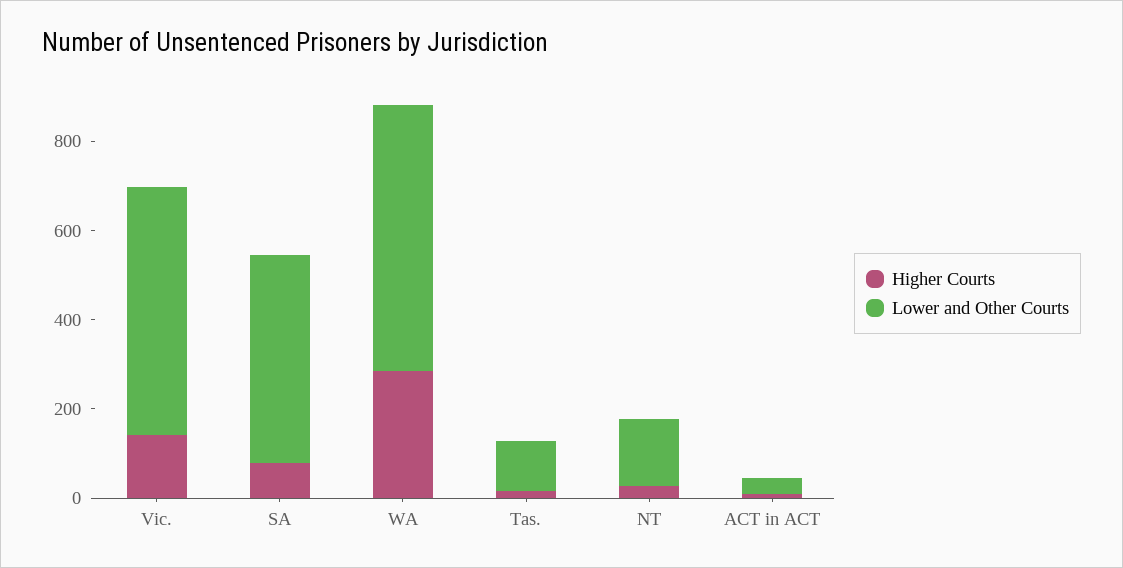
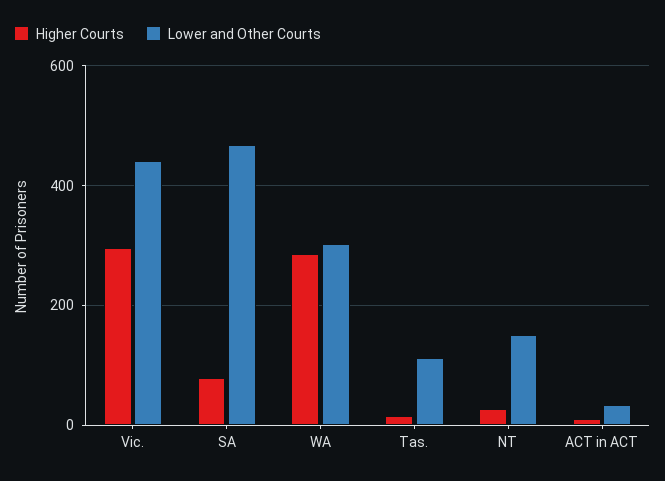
  {
    "Higher Courts": {
-     "Vic.": 150,
+     "Vic.": 300,
      "SA": 80,
      "WA": 280,
      "Tas.": 20,
      "NT": 20,
      "ACT in ACT": 20
    },
    "Lower and Other Courts": {
-     "Vic.": 550,
+     "Vic.": 440,
      "SA": 460,
-     "WA": 600,
+     "WA": 300,
      "Tas.": 120,
      "NT": 160,
      "ACT in ACT": 40
    }
  }

